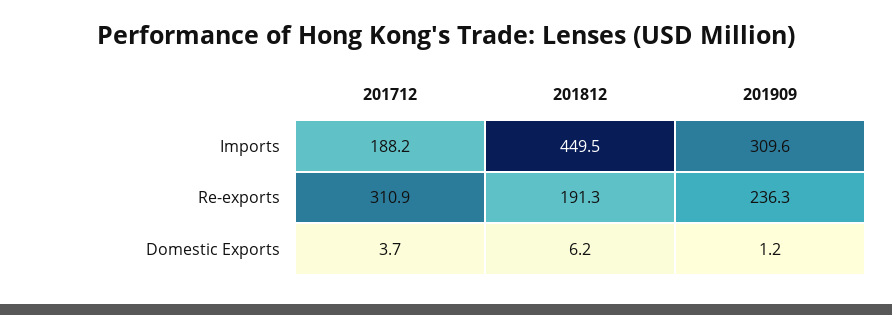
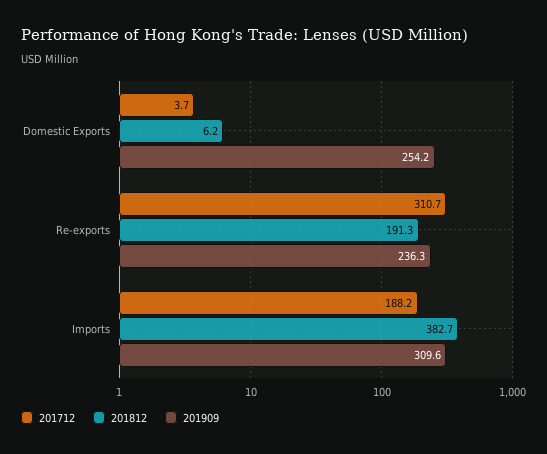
  {
    "201712": {
      "Imports": 188.2,
-     "Re-exports": 310.9,
+     "Re-exports": 310.7,
      "Domestic Exports": 3.7
    },
    "201812": {
-     "Imports": 449.5,
+     "Imports": 382.7,
      "Re-exports": 191.3,
      "Domestic Exports": 6.2
    },
    "201909": {
      "Imports": 309.6,
      "Re-exports": 236.3,
-     "Domestic Exports": 1.2
+     "Domestic Exports": 254.2
    }
  }

